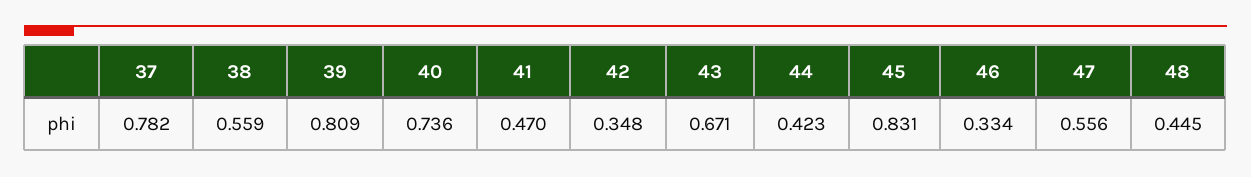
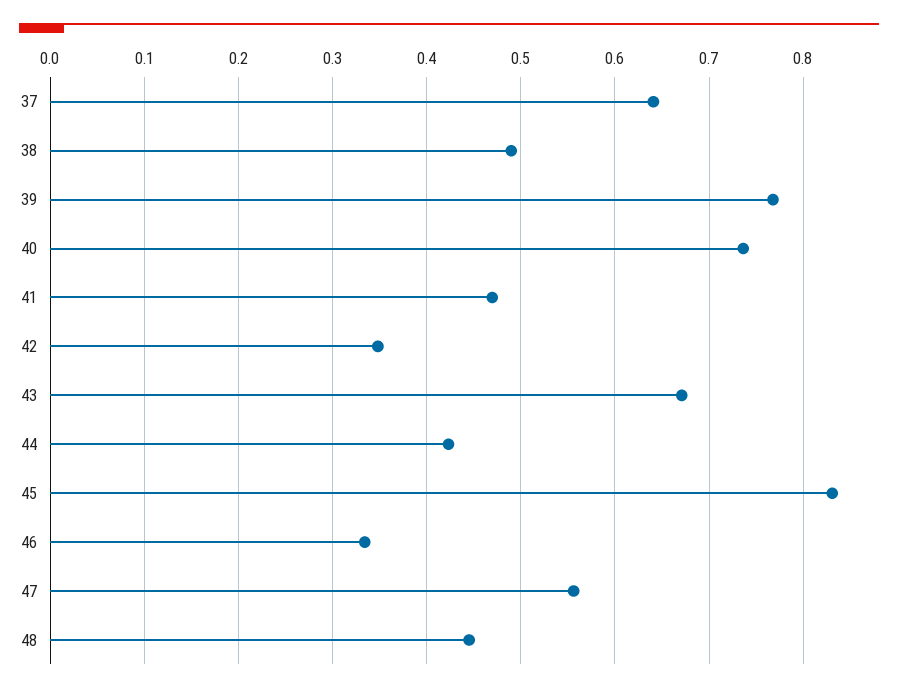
  {
-   "37": 0.782,
+   "37": 0.64,
-   "38": 0.559,
+   "38": 0.49,
-   "39": 0.809,
+   "39": 0.77,
    "40": 0.736,
    "41": 0.47,
    "42": 0.348,
    "43": 0.671,
    "44": 0.423,
    "45": 0.831,
    "46": 0.334,
    "47": 0.556,
    "48": 0.445
  }

